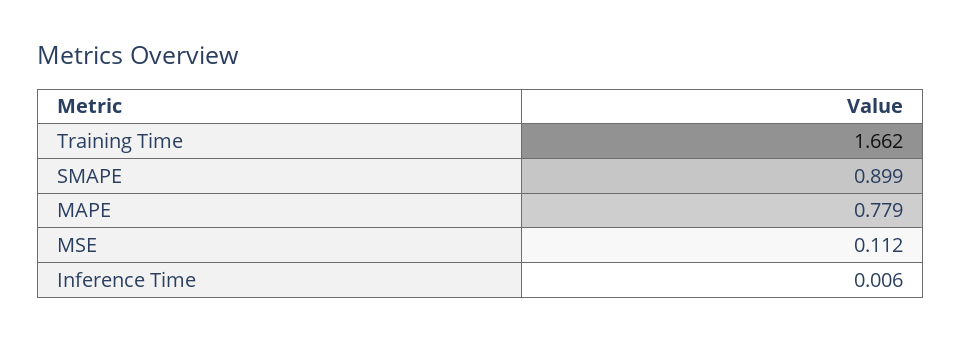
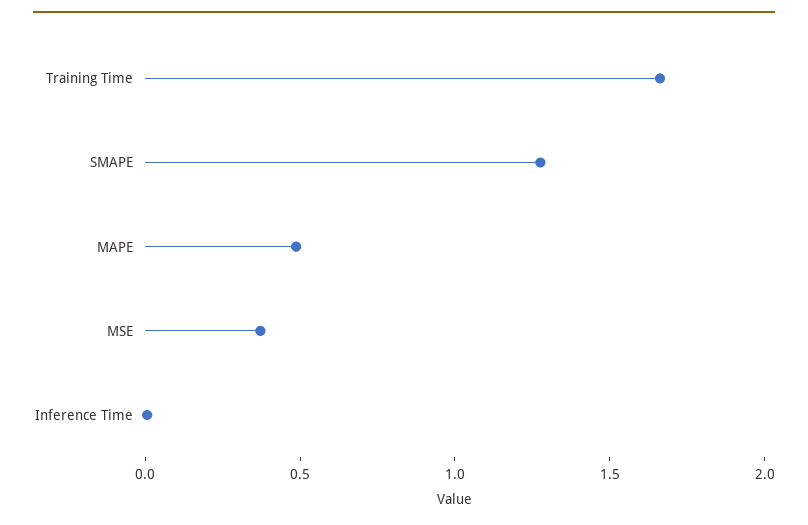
  {
    "Training Time": 1.662,
-   "SMAPE": 0.899,
+   "SMAPE": 1.3,
-   "MAPE": 0.779,
+   "MAPE": 0.5,
-   "MSE": 0.112,
+   "MSE": 0.4,
    "Inference Time": 0.006
  }

